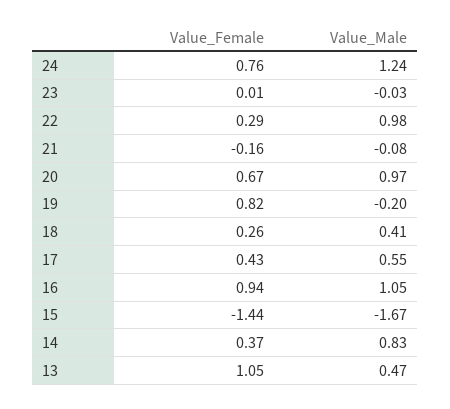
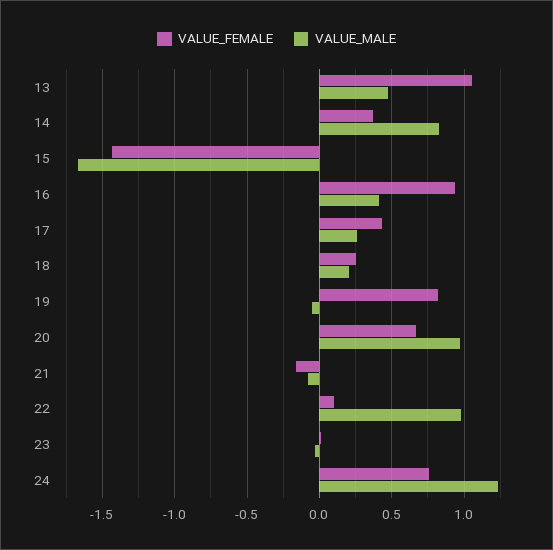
  {
    "Value_Female": {
      "24": 0.76,
      "23": 0.01,
-     "22": 0.29,
+     "22": 0.1,
      "21": -0.16,
      "20": 0.67,
      "19": 0.82,
      "18": 0.26,
      "17": 0.43,
      "16": 0.94,
      "15": -1.44,
      "14": 0.37,
      "13": 1.05
    },
    "Value_Male": {
      "24": 1.24,
      "23": -0.03,
      "22": 0.98,
      "21": -0.08,
      "20": 0.97,
-     "19": -0.2,
+     "19": -0.05,
-     "18": 0.41,
+     "18": 0.2,
-     "17": 0.55,
+     "17": 0.25,
-     "16": 1.05,
+     "16": 0.4,
      "15": -1.67,
      "14": 0.83,
      "13": 0.47
    }
  }

